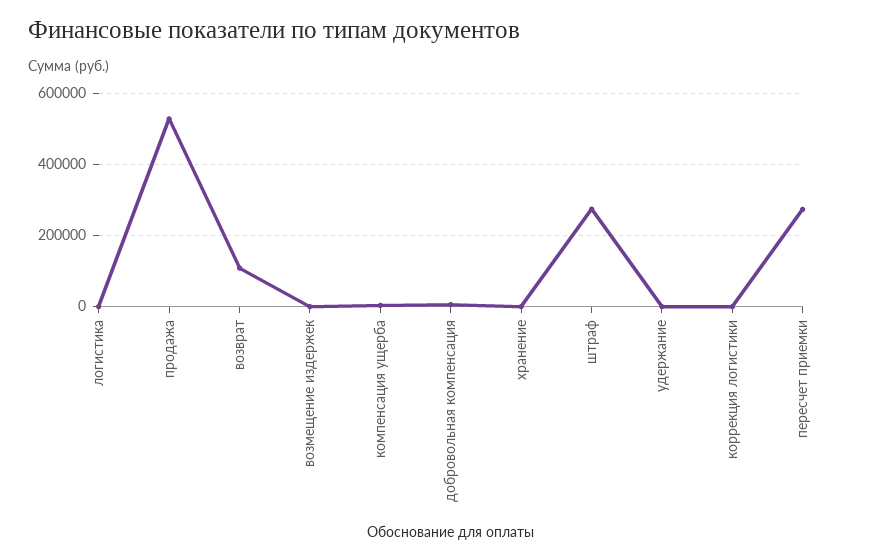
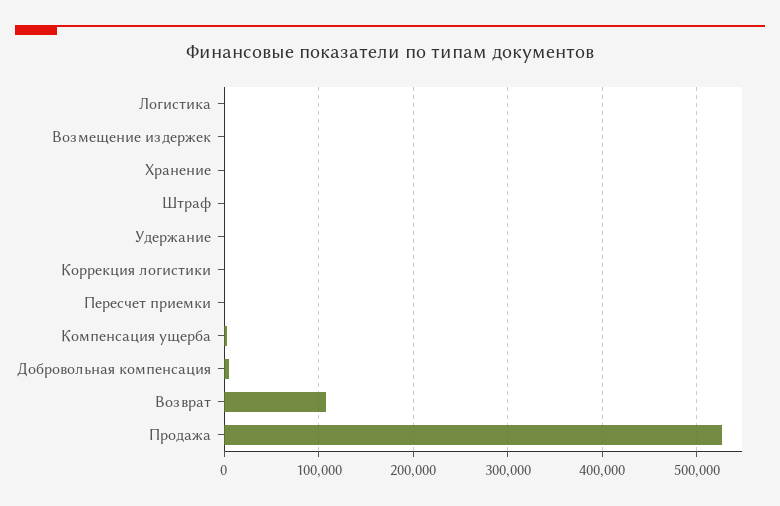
  {
    "логистика": 0,
    "продажа": 530000,
    "возврат": 110000,
    "возмещение издержек": 0,
    "компенсация ущерба": 0,
    "добровольная компенсация": 10000,
    "хранение": 0,
-   "штраф": 280000,
+   "штраф": 0,
    "удержание": 0,
    "коррекция логистики": 0,
-   "пересчет приемки": 280000
+   "пересчет приемки": 0
  }

